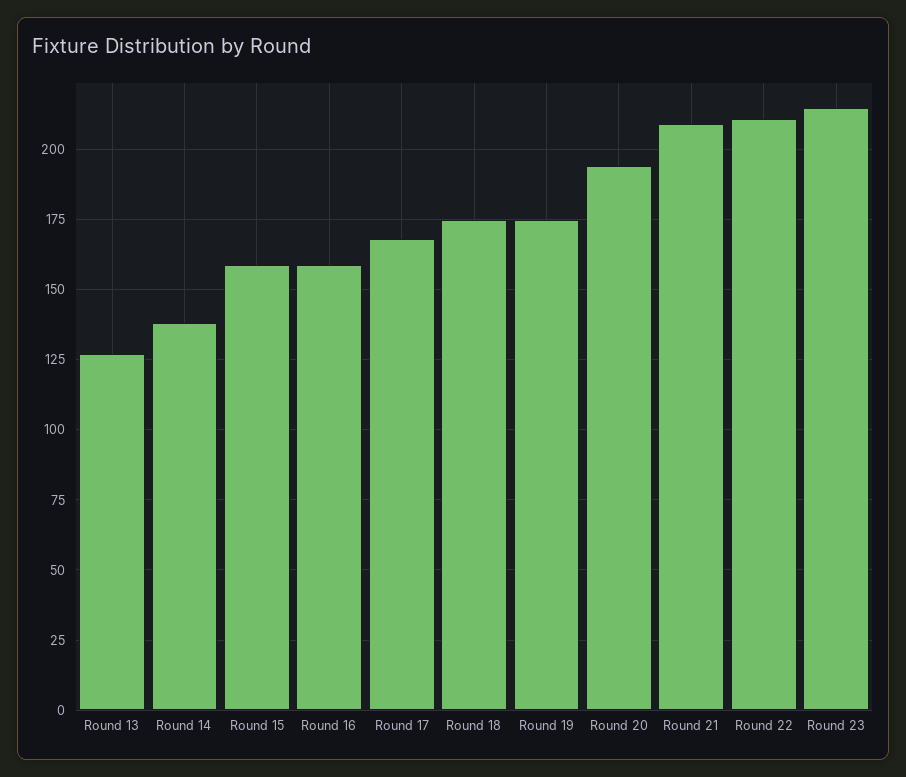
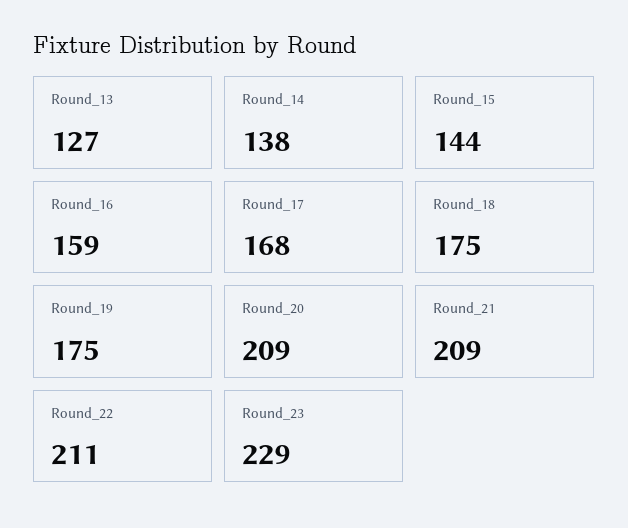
  {
    "Round 13": 127,
    "Round 14": 138,
-   "Round 15": 160,
+   "Round 15": 144,
    "Round 16": 159,
    "Round 17": 168,
    "Round 18": 175,
    "Round 19": 175,
-   "Round 20": 195,
+   "Round 20": 209,
    "Round 21": 209,
    "Round 22": 211,
-   "Round 23": 215
+   "Round 23": 229
  }

